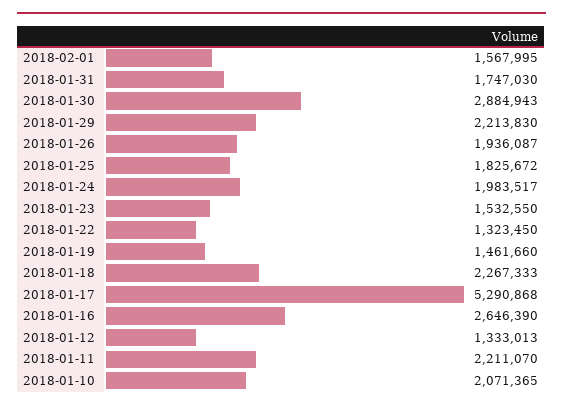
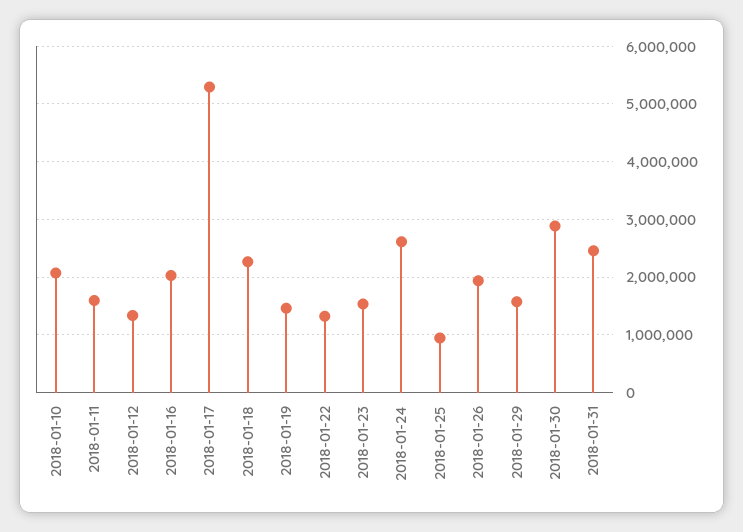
  {
-   "2018-02-01": 1567995,
-   "2018-01-31": 1747030,
+   "2018-01-31": 2400000,
    "2018-01-30": 2884943,
-   "2018-01-29": 2213830,
+   "2018-01-29": 1600000,
    "2018-01-26": 1936087,
-   "2018-01-25": 1825672,
+   "2018-01-25": 1000000,
-   "2018-01-24": 1983517,
+   "2018-01-24": 2600000,
    "2018-01-23": 1532550,
    "2018-01-22": 1323450,
    "2018-01-19": 1461660,
    "2018-01-18": 2267333,
    "2018-01-17": 5290868,
-   "2018-01-16": 2646390,
+   "2018-01-16": 2000000,
    "2018-01-12": 1333013,
-   "2018-01-11": 2211070,
+   "2018-01-11": 1600000,
    "2018-01-10": 2071365
  }

